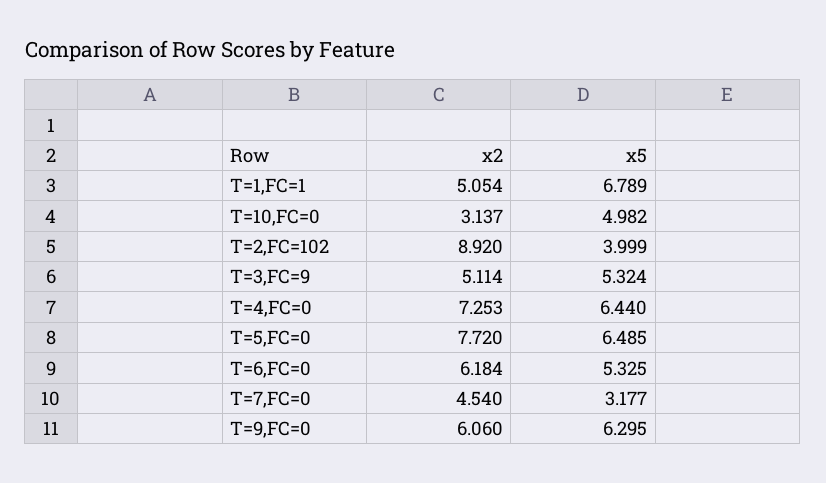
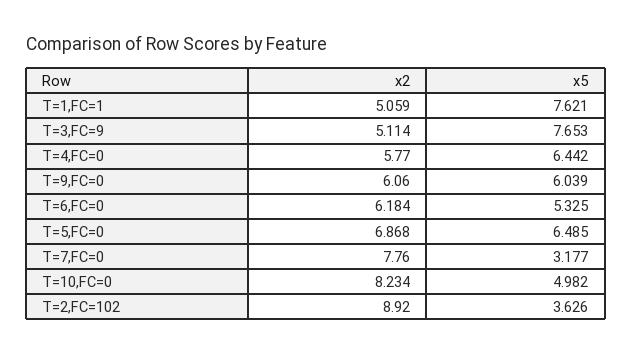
  {
    "x2": {
-     "T=1,FC=1": 5.054,
+     "T=1,FC=1": 5.059,
-     "T=10,FC=0": 3.137,
+     "T=10,FC=0": 8.234,
      "T=2,FC=102": 8.92,
      "T=3,FC=9": 5.114,
-     "T=4,FC=0": 7.253,
+     "T=4,FC=0": 5.77,
-     "T=5,FC=0": 7.72,
+     "T=5,FC=0": 6.868,
      "T=6,FC=0": 6.184,
-     "T=7,FC=0": 4.54,
+     "T=7,FC=0": 7.76,
      "T=9,FC=0": 6.06
    },
    "x5": {
-     "T=1,FC=1": 6.789,
+     "T=1,FC=1": 7.621,
      "T=10,FC=0": 4.982,
-     "T=2,FC=102": 3.999,
+     "T=2,FC=102": 3.626,
-     "T=3,FC=9": 5.324,
+     "T=3,FC=9": 7.653,
-     "T=4,FC=0": 6.44,
+     "T=4,FC=0": 6.442,
      "T=5,FC=0": 6.485,
      "T=6,FC=0": 5.325,
      "T=7,FC=0": 3.177,
-     "T=9,FC=0": 6.295
+     "T=9,FC=0": 6.039
    }
  }

